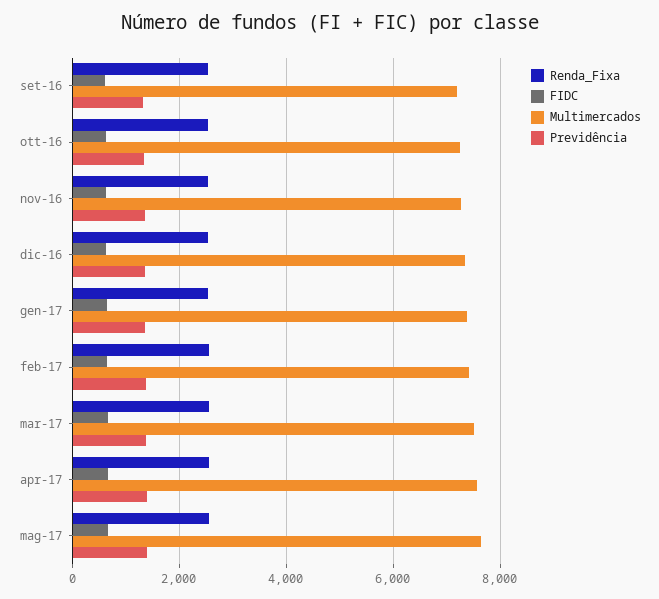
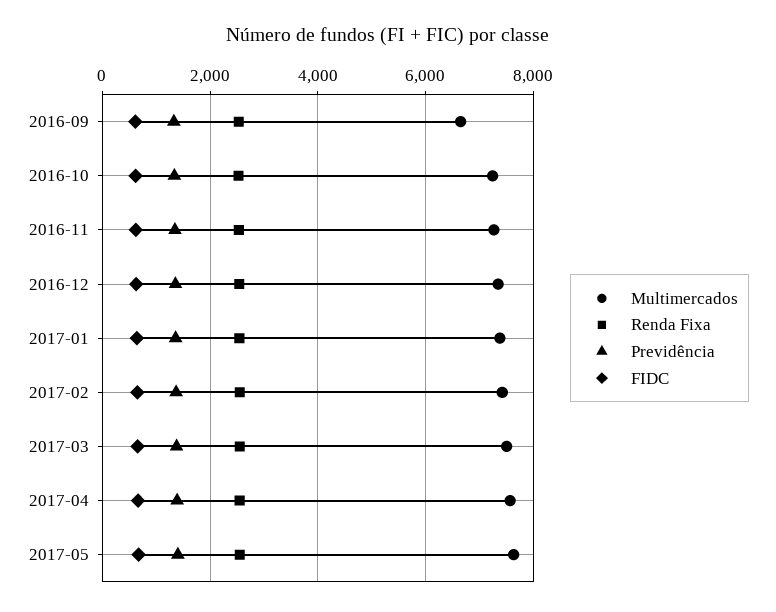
  {
    "Renda_Fixa": {
      "set-16": 2600,
      "ott-16": 2600,
      "nov-16": 2600,
      "dic-16": 2600,
      "gen-17": 2600,
      "feb-17": 2600,
      "mar-17": 2600,
      "apr-17": 2600,
      "mag-17": 2600
    },
    "FIDC": {
      "set-16": 600,
      "ott-16": 600,
      "nov-16": 600,
      "dic-16": 600,
      "gen-17": 600,
      "feb-17": 600,
      "mar-17": 600,
      "apr-17": 600,
      "mag-17": 600
    },
    "Multimercados": {
-     "set-16": 7200,
+     "set-16": 6600,
      "ott-16": 7200,
      "nov-16": 7200,
      "dic-16": 7400,
      "gen-17": 7400,
      "feb-17": 7400,
      "mar-17": 7600,
      "apr-17": 7600,
      "mag-17": 7600
    },
    "Previdência": {
      "set-16": 1400,
      "ott-16": 1400,
      "nov-16": 1400,
      "dic-16": 1400,
      "gen-17": 1400,
      "feb-17": 1400,
      "mar-17": 1400,
      "apr-17": 1400,
      "mag-17": 1400
    }
  }

